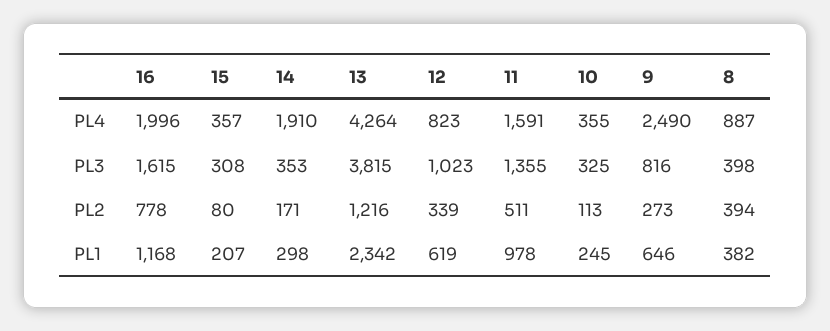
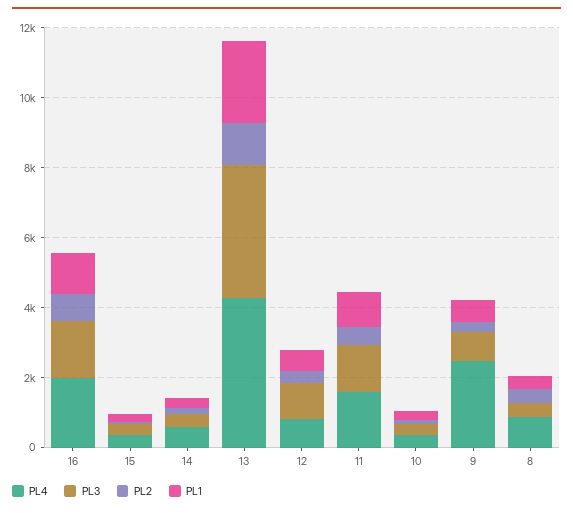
  {
    "PL4": {
      "16": 1996,
      "15": 357,
-     "14": 1910,
+     "14": 500,
      "13": 4264,
      "12": 823,
      "11": 1591,
      "10": 355,
      "9": 2490,
      "8": 887
    },
    "PL3": {
      "16": 1615,
      "15": 308,
      "14": 353,
      "13": 3815,
      "12": 1023,
      "11": 1355,
      "10": 325,
      "9": 816,
      "8": 398
    },
    "PL2": {
      "16": 778,
      "15": 80,
      "14": 171,
      "13": 1216,
      "12": 339,
      "11": 511,
      "10": 113,
      "9": 273,
      "8": 394
    },
    "PL1": {
      "16": 1168,
      "15": 207,
      "14": 298,
      "13": 2342,
      "12": 619,
      "11": 978,
      "10": 245,
      "9": 646,
      "8": 382
    }
  }

